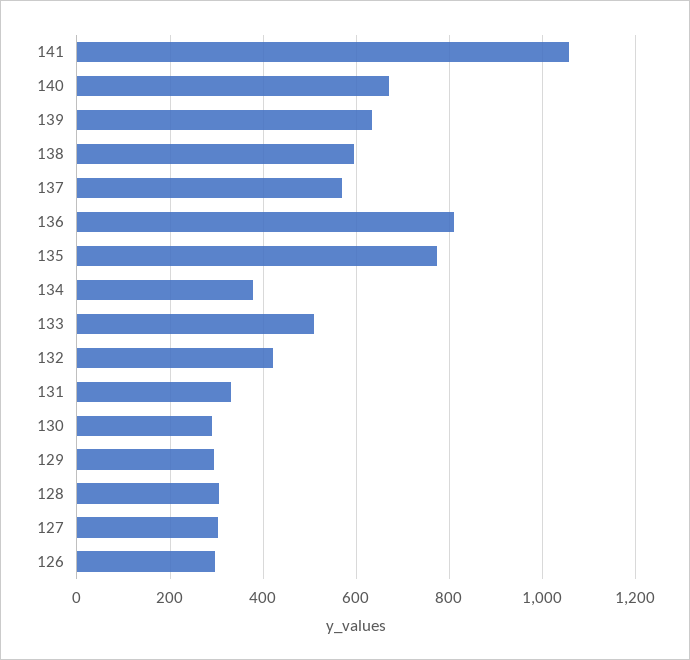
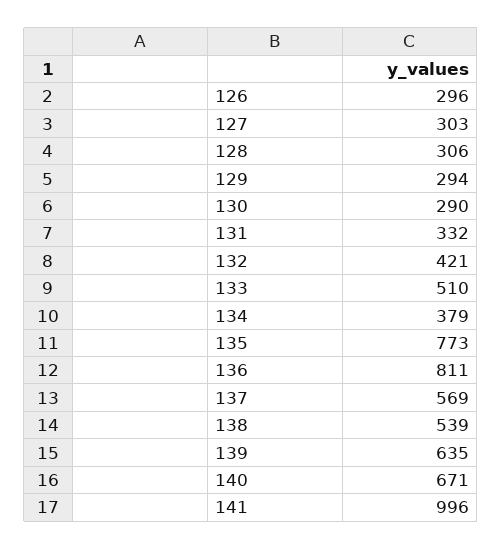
  {
-   "141": 1060,
+   "141": 996,
    "140": 671,
    "139": 635,
-   "138": 600,
+   "138": 539,
    "137": 569,
    "136": 811,
    "135": 773,
    "134": 379,
    "133": 510,
    "132": 421,
    "131": 332,
    "130": 290,
    "129": 294,
    "128": 306,
    "127": 303,
    "126": 296
  }

